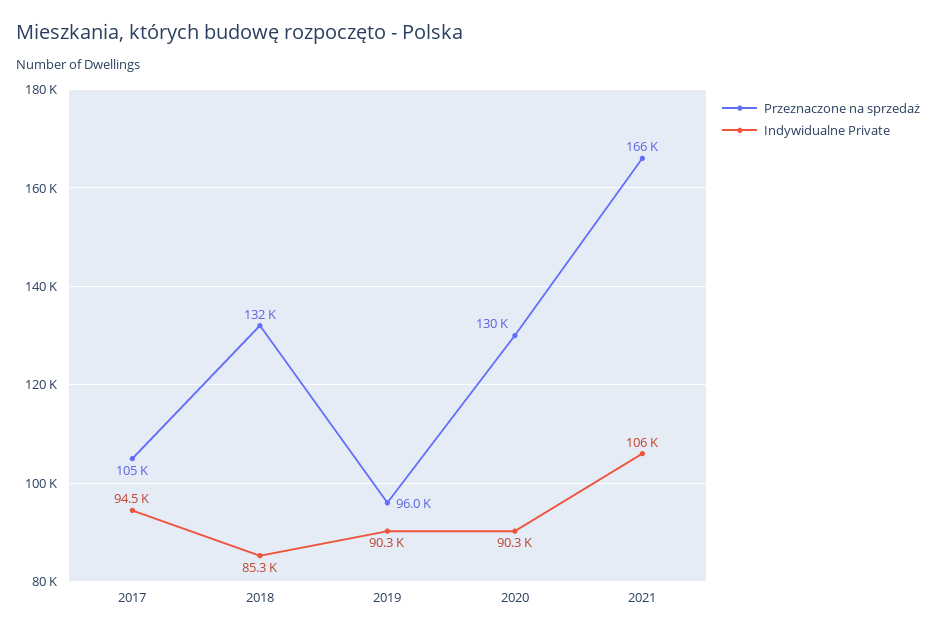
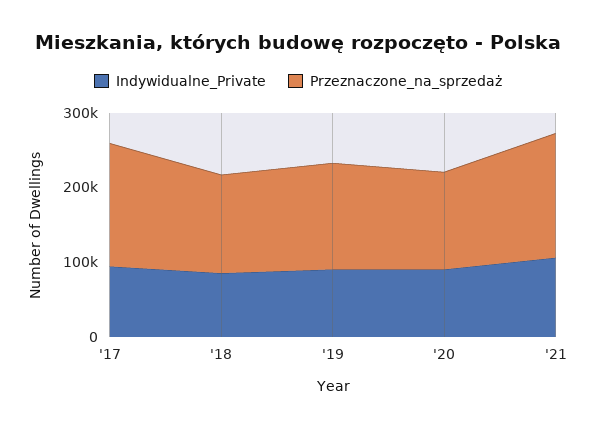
  {
    "Przeznaczone na sprzedaż": {
-     "2017": 105000,
+     "2017": 160000,
      "2018": 132000,
-     "2019": 96000,
+     "2019": 140000,
      "2020": 130000,
      "2021": 166000
    },
    "Indywidualne Private": {
      "2017": 94500,
      "2018": 85300,
      "2019": 90300,
      "2020": 90300,
      "2021": 106000
    }
  }

